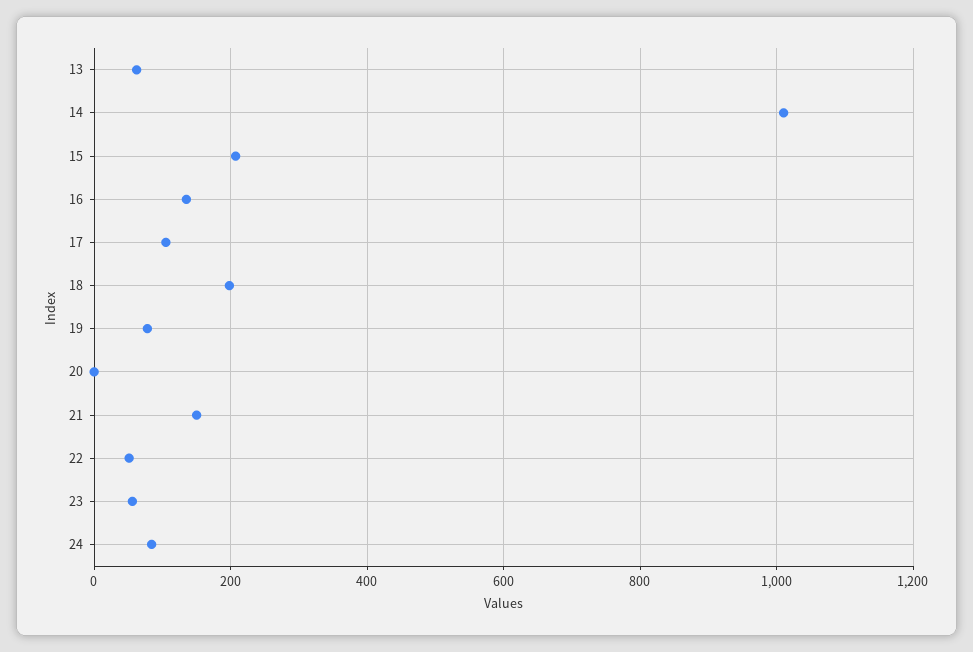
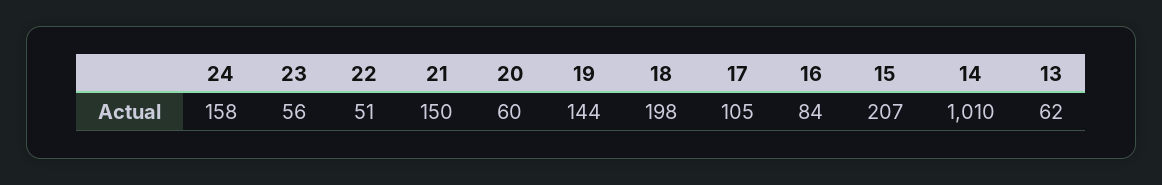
  {
    "13": 62,
    "14": 1010,
    "15": 207,
-   "16": 140,
+   "16": 84,
    "17": 105,
    "18": 198,
-   "19": 80,
+   "19": 144,
-   "20": 0,
+   "20": 60,
    "21": 150,
    "22": 51,
    "23": 56,
-   "24": 80
+   "24": 158
  }

